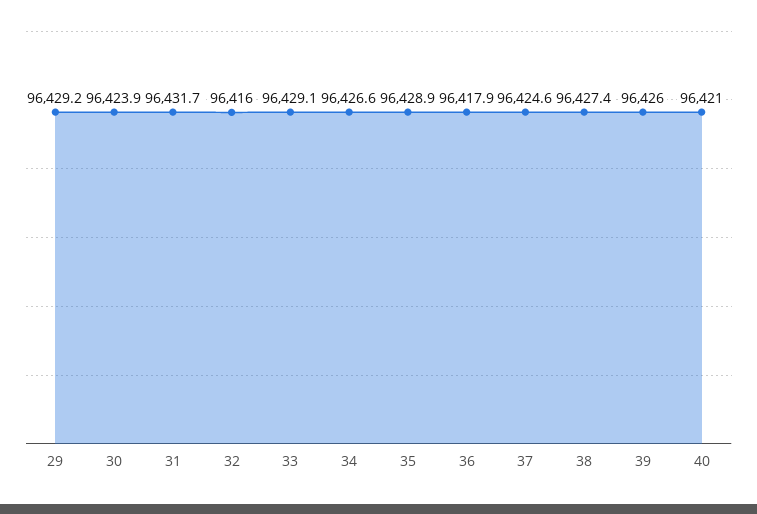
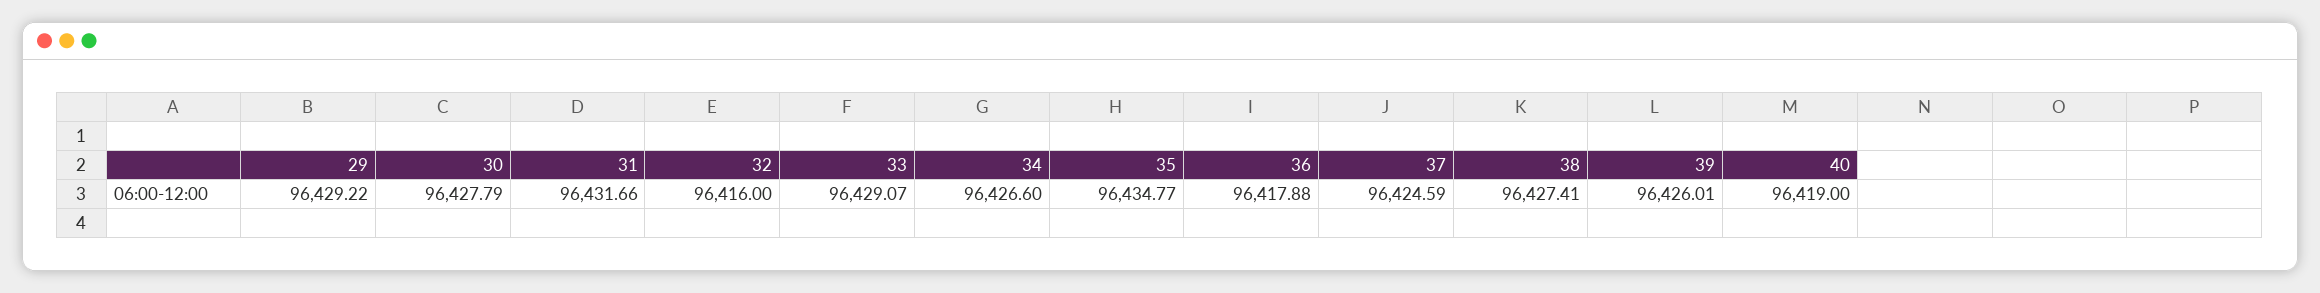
  {
    "29": 96429.22,
-   "30": 96423.9,
+   "30": 96427.79,
    "31": 96431.66,
    "32": 96416,
    "33": 96429.07,
    "34": 96426.6,
-   "35": 96428.9,
+   "35": 96434.77,
    "36": 96417.88,
    "37": 96424.59,
    "38": 96427.41,
    "39": 96426.01,
-   "40": 96421
+   "40": 96419
  }

